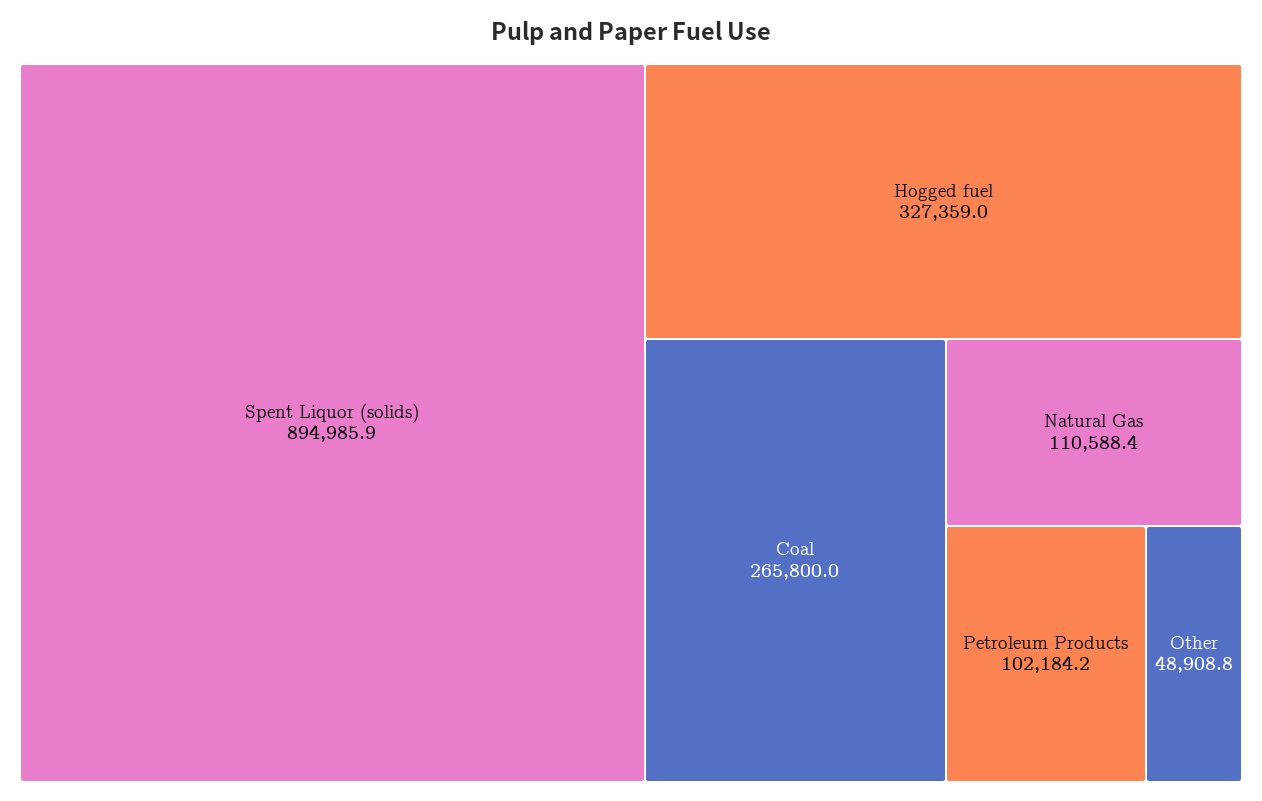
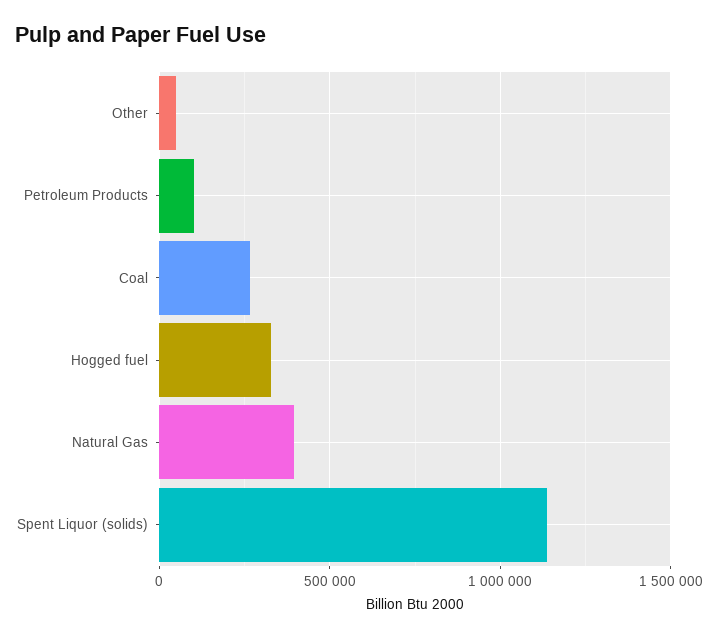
  {
-   "Spent Liquor (solids)": 894985.9,
+   "Spent Liquor (solids)": 1150000,
    "Hogged fuel": 327359,
    "Coal": 265800,
-   "Natural Gas": 110588.4,
+   "Natural Gas": 400000,
    "Petroleum Products": 102184.2,
    "Other": 48908.8
  }

